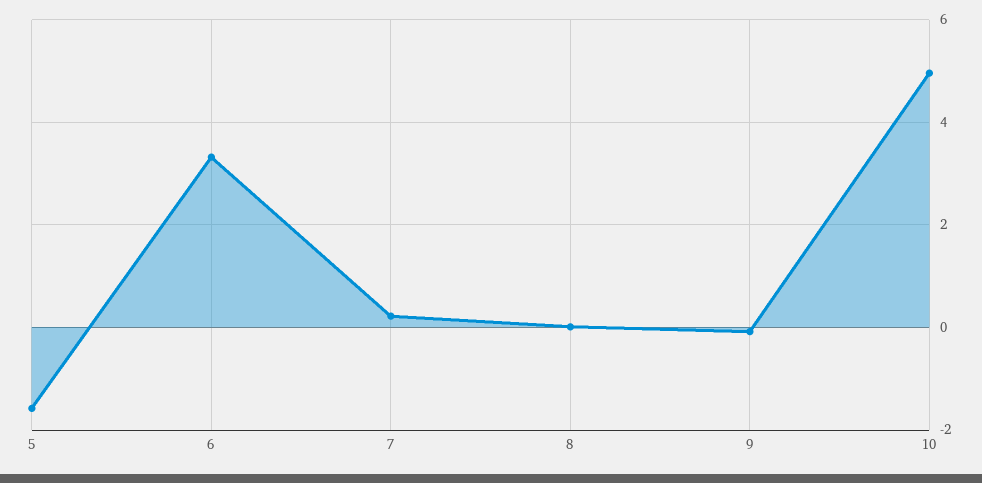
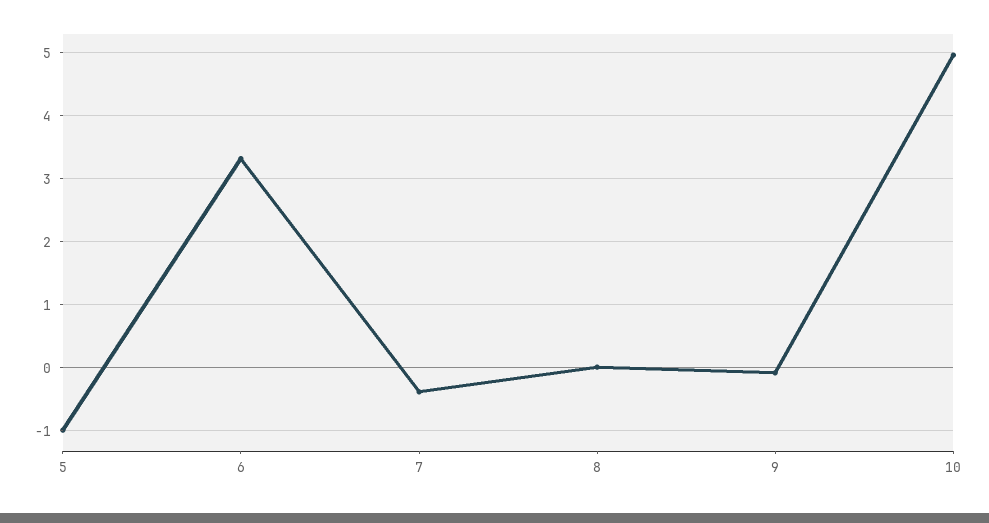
  {
-   "5": -1.6,
+   "5": -1,
    "6": 3.3,
-   "7": 0.2,
+   "7": -0.4,
    "8": 0,
    "9": -0.1,
    "10": 5
  }

